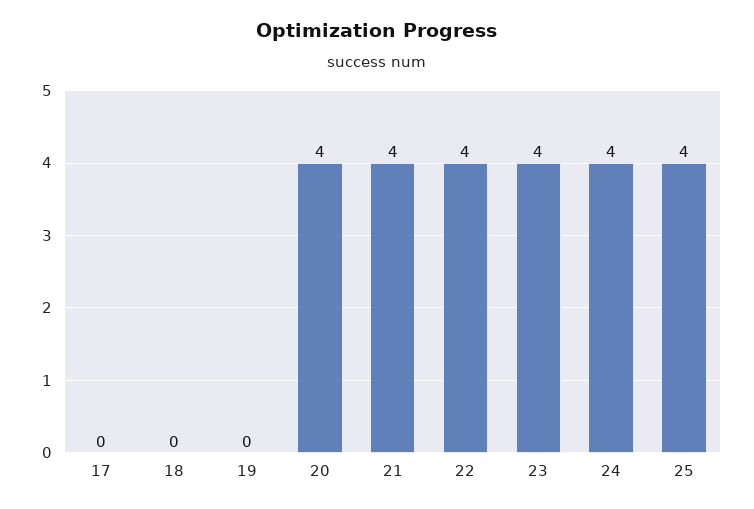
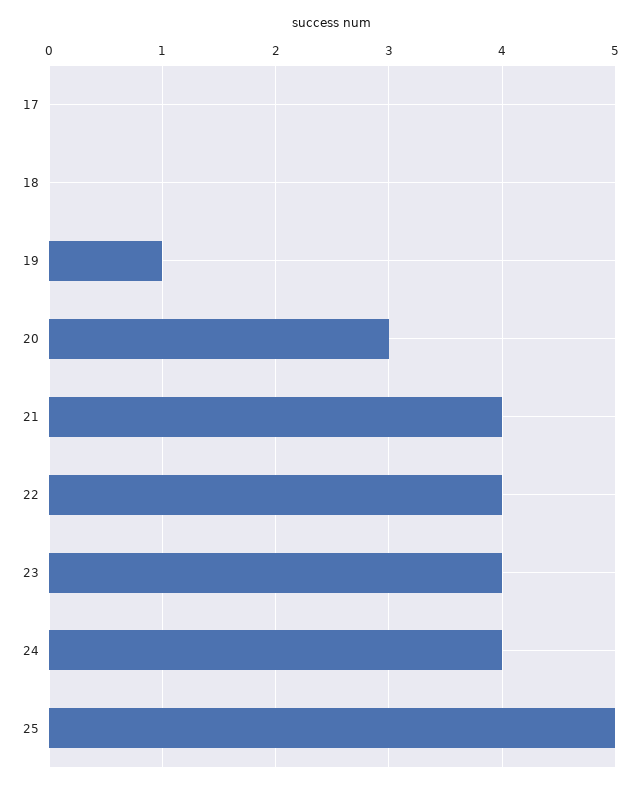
  {
    "17": 0,
    "18": 0,
-   "19": 0,
+   "19": 1,
-   "20": 4,
+   "20": 3,
    "21": 4,
    "22": 4,
    "23": 4,
    "24": 4,
-   "25": 4
+   "25": 5
  }

